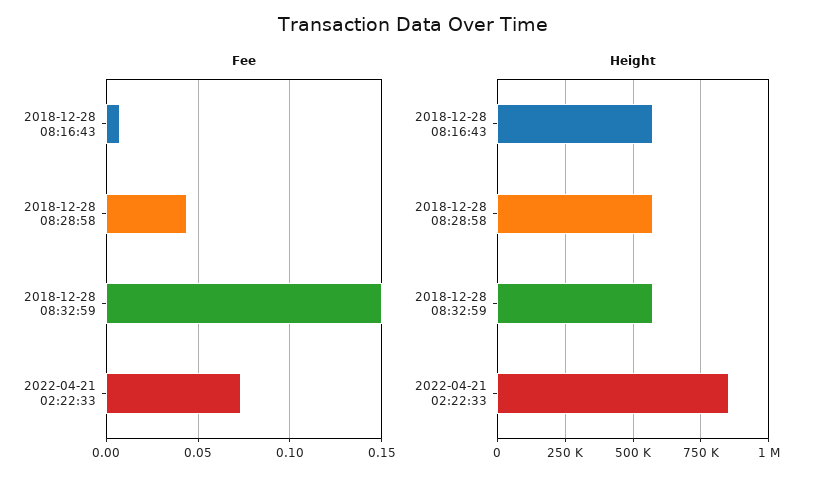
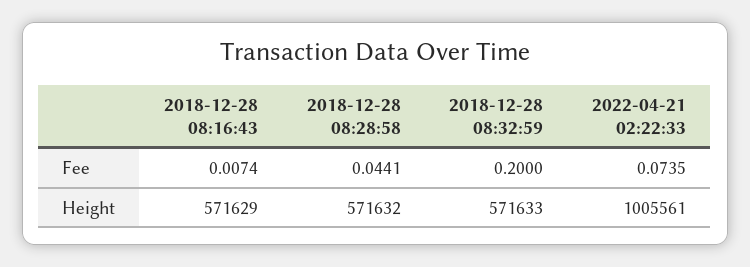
  {
    "Fee": {
      "2018-12-28 08:16:43": 0.0074,
      "2018-12-28 08:28:58": 0.0441,
-     "2018-12-28 08:32:59": 0.15,
+     "2018-12-28 08:32:59": 0.2,
      "2022-04-21 02:22:33": 0.0735
    },
    "Height": {
      "2018-12-28 08:16:43": 571629,
      "2018-12-28 08:28:58": 571632,
      "2018-12-28 08:32:59": 571633,
-     "2022-04-21 02:22:33": 850000
+     "2022-04-21 02:22:33": 1005561
    }
  }

